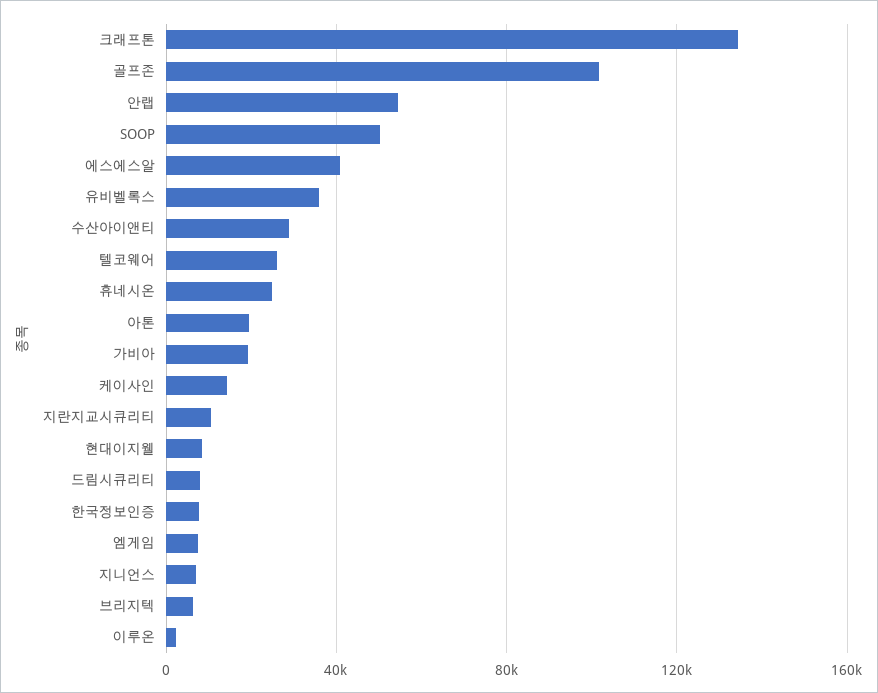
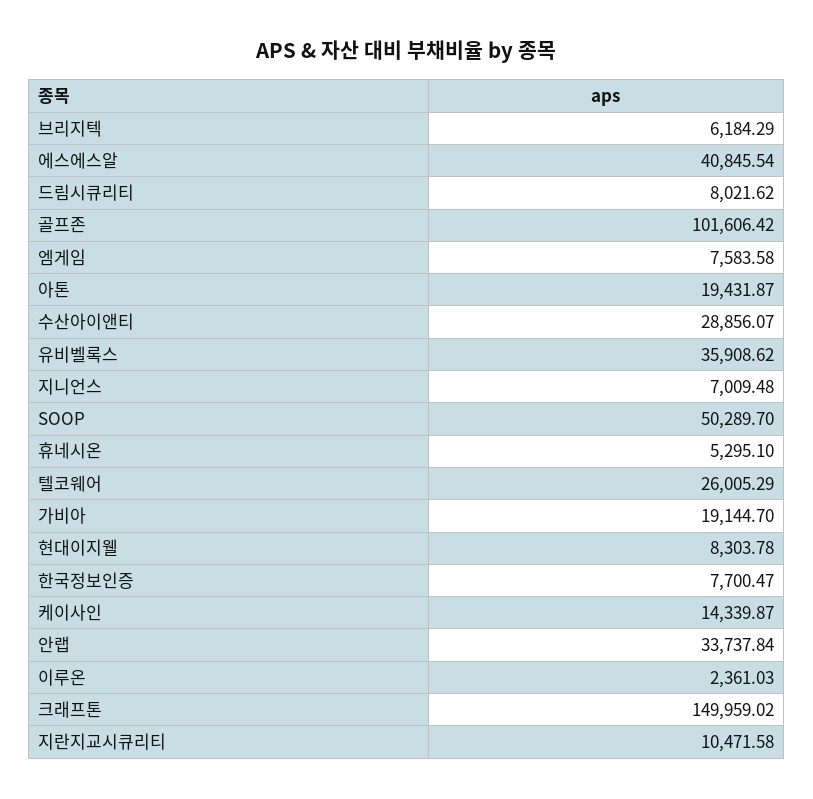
  {
-   "크래프톤": 135000,
+   "크래프톤": 149959.02,
    "골프존": 101606.42,
-   "안랩": 55000,
+   "안랩": 33737.84,
    "SOOP": 50289.7,
    "에스에스알": 40845.54,
    "유비벨록스": 35908.62,
    "수산아이앤티": 28856.07,
    "텔코웨어": 26005.29,
-   "휴네시온": 25000,
+   "휴네시온": 5295.1,
    "아톤": 19431.87,
    "가비아": 19144.7,
    "케이사인": 14339.87,
    "지란지교시큐리티": 10471.58,
    "현대이지웰": 8303.78,
    "드림시큐리티": 8021.62,
    "한국정보인증": 7700.47,
    "엠게임": 7583.58,
    "지니언스": 7009.48,
    "브리지텍": 6184.29,
    "이루온": 2361.03
  }

